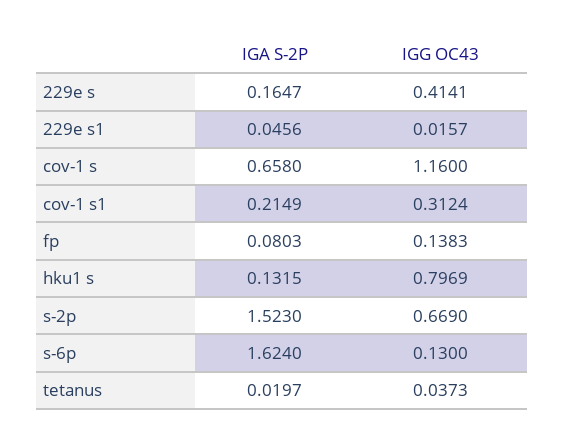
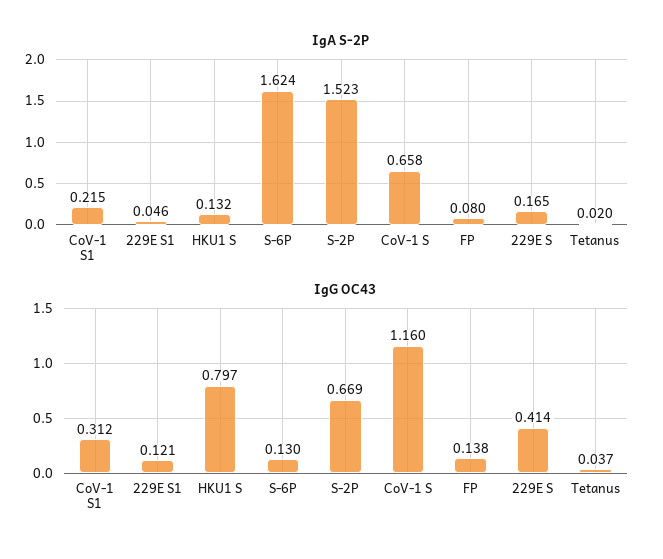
  {
    "IGA S-2P": {
      "229e s": 0.1647,
      "229e s1": 0.0456,
      "cov-1 s": 0.658,
      "cov-1 s1": 0.2149,
      "fp": 0.0803,
      "hku1 s": 0.1315,
      "s-2p": 1.523,
      "s-6p": 1.624,
      "tetanus": 0.0197
    },
    "IGG OC43": {
      "229e s": 0.4141,
-     "229e s1": 0.0157,
+     "229e s1": 0.121,
      "cov-1 s": 1.16,
      "cov-1 s1": 0.3124,
      "fp": 0.1383,
      "hku1 s": 0.7969,
      "s-2p": 0.669,
      "s-6p": 0.13,
      "tetanus": 0.0373
    }
  }

